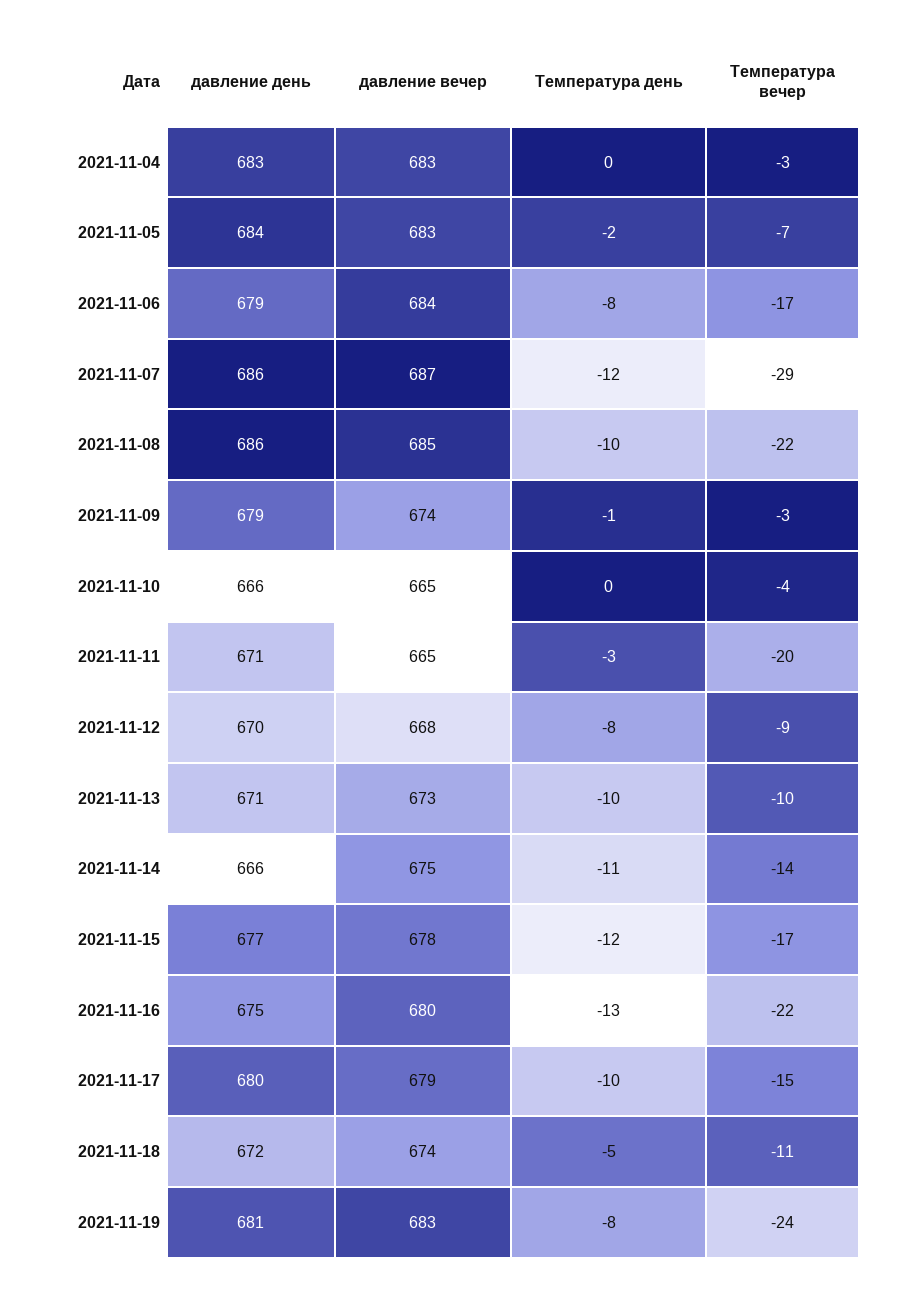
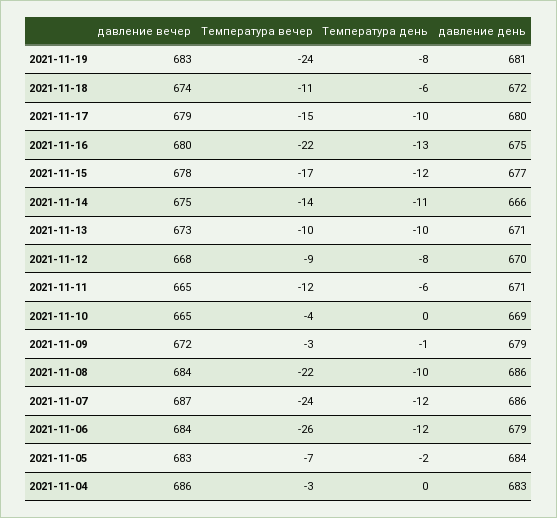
  {
    "давление день": {
      "2021-11-04": 683,
      "2021-11-05": 684,
      "2021-11-06": 679,
      "2021-11-07": 686,
      "2021-11-08": 686,
      "2021-11-09": 679,
-     "2021-11-10": 666,
+     "2021-11-10": 669,
      "2021-11-11": 671,
      "2021-11-12": 670,
      "2021-11-13": 671,
      "2021-11-14": 666,
      "2021-11-15": 677,
      "2021-11-16": 675,
      "2021-11-17": 680,
      "2021-11-18": 672,
      "2021-11-19": 681
    },
    "давление вечер": {
-     "2021-11-04": 683,
+     "2021-11-04": 686,
      "2021-11-05": 683,
      "2021-11-06": 684,
      "2021-11-07": 687,
-     "2021-11-08": 685,
+     "2021-11-08": 684,
-     "2021-11-09": 674,
+     "2021-11-09": 672,
      "2021-11-10": 665,
      "2021-11-11": 665,
      "2021-11-12": 668,
      "2021-11-13": 673,
      "2021-11-14": 675,
      "2021-11-15": 678,
      "2021-11-16": 680,
      "2021-11-17": 679,
      "2021-11-18": 674,
      "2021-11-19": 683
    },
    "Температура день": {
      "2021-11-04": 0,
      "2021-11-05": -2,
-     "2021-11-06": -8,
+     "2021-11-06": -12,
      "2021-11-07": -12,
      "2021-11-08": -10,
      "2021-11-09": -1,
      "2021-11-10": 0,
-     "2021-11-11": -3,
+     "2021-11-11": -6,
      "2021-11-12": -8,
      "2021-11-13": -10,
      "2021-11-14": -11,
      "2021-11-15": -12,
      "2021-11-16": -13,
      "2021-11-17": -10,
-     "2021-11-18": -5,
+     "2021-11-18": -6,
      "2021-11-19": -8
    },
    "Температура вечер": {
      "2021-11-04": -3,
      "2021-11-05": -7,
-     "2021-11-06": -17,
+     "2021-11-06": -26,
-     "2021-11-07": -29,
+     "2021-11-07": -24,
      "2021-11-08": -22,
      "2021-11-09": -3,
      "2021-11-10": -4,
-     "2021-11-11": -20,
+     "2021-11-11": -12,
      "2021-11-12": -9,
      "2021-11-13": -10,
      "2021-11-14": -14,
      "2021-11-15": -17,
      "2021-11-16": -22,
      "2021-11-17": -15,
      "2021-11-18": -11,
      "2021-11-19": -24
    }
  }

